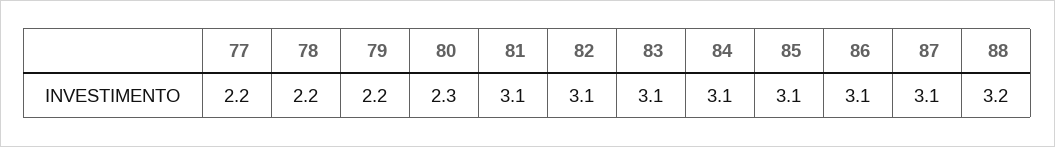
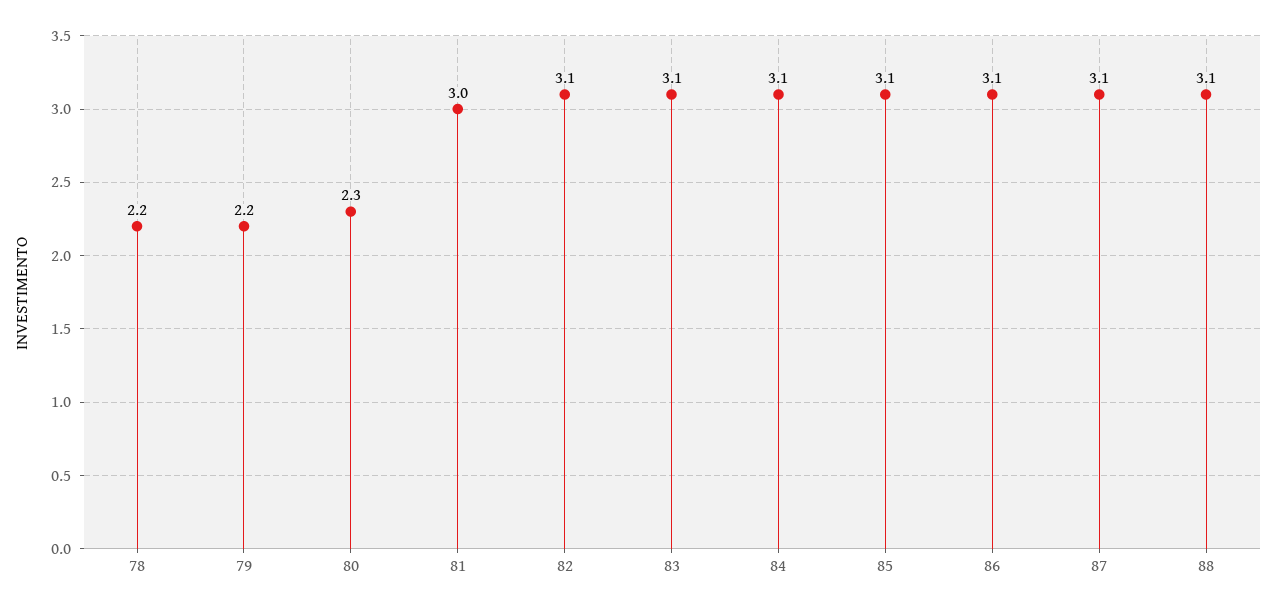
  {
-   "77": 2.2,
    "78": 2.2,
    "79": 2.2,
    "80": 2.3,
-   "81": 3.1,
+   "81": 3,
    "82": 3.1,
    "83": 3.1,
    "84": 3.1,
    "85": 3.1,
    "86": 3.1,
    "87": 3.1,
-   "88": 3.2
+   "88": 3.1
  }

